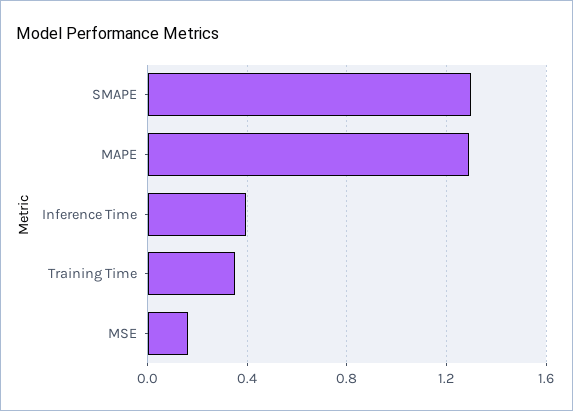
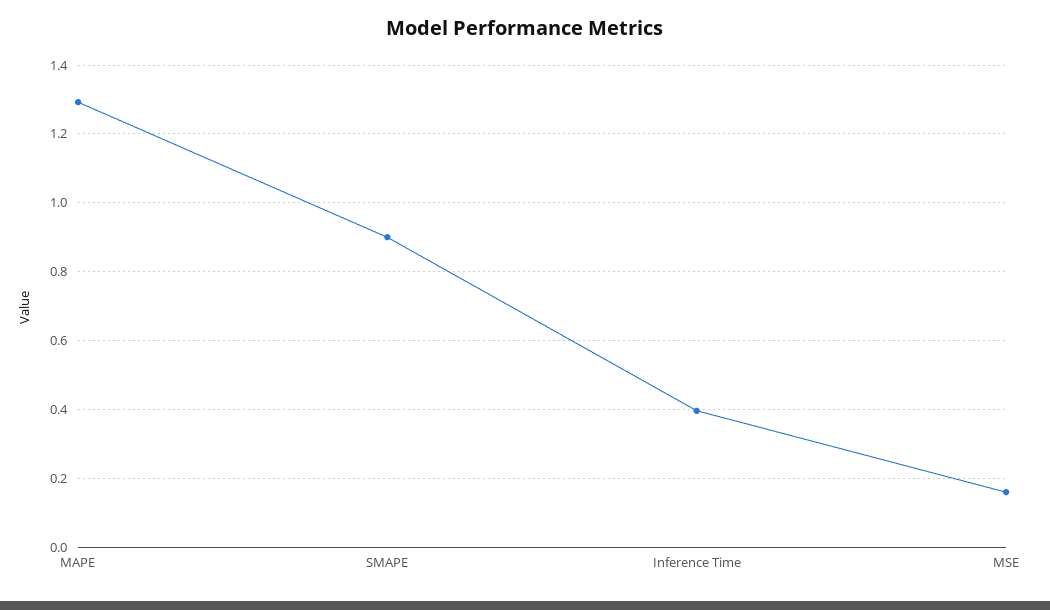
  {
-   "SMAPE": 1.3,
+   "SMAPE": 0.9,
    "MAPE": 1.3,
    "Inference Time": 0.4,
-   "Training Time": 0.35,
    "MSE": 0.16
  }

